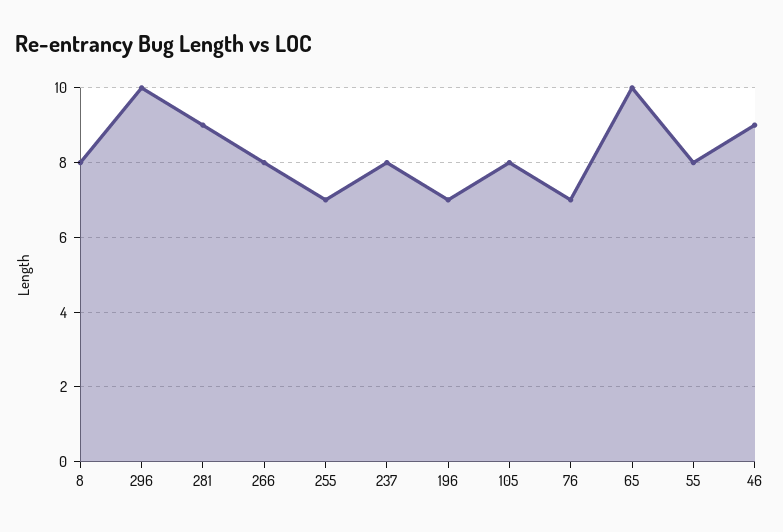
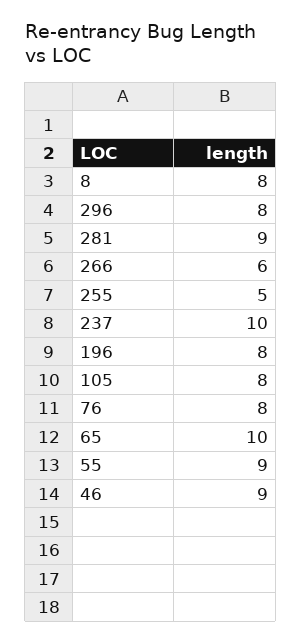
  {
    "8": 8,
-   "296": 10,
+   "296": 8,
    "281": 9,
-   "266": 8,
+   "266": 6,
-   "255": 7,
+   "255": 5,
-   "237": 8,
+   "237": 10,
-   "196": 7,
+   "196": 8,
    "105": 8,
-   "76": 7,
+   "76": 8,
    "65": 10,
-   "55": 8,
+   "55": 9,
    "46": 9
  }

